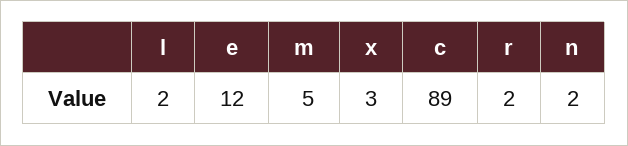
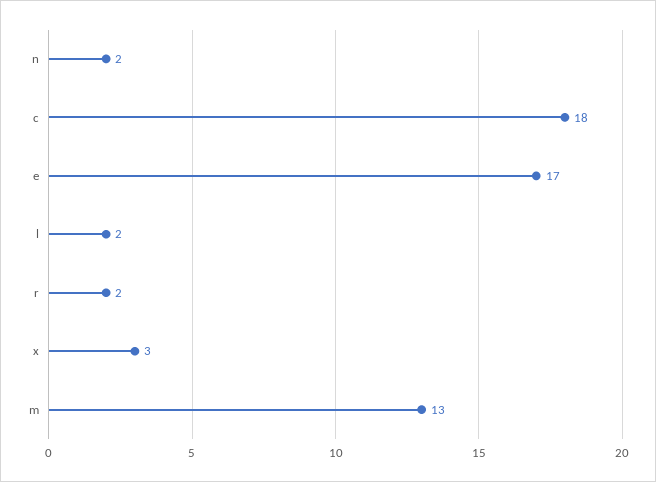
  {
    "l": 2,
-   "e": 12,
+   "e": 17,
-   "m": 5,
+   "m": 13,
    "x": 3,
-   "c": 89,
+   "c": 18,
    "r": 2,
    "n": 2
  }

